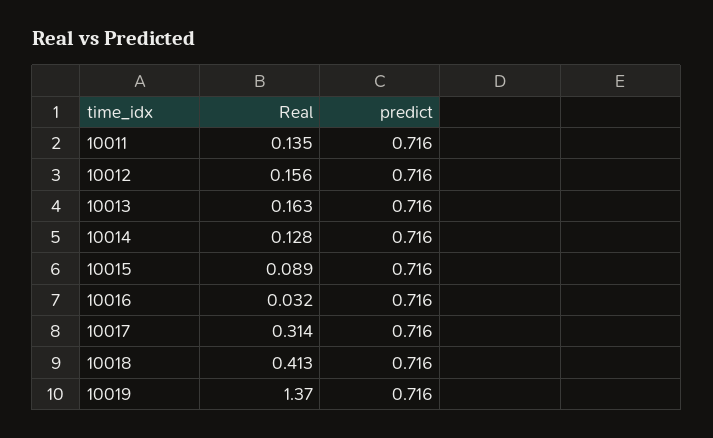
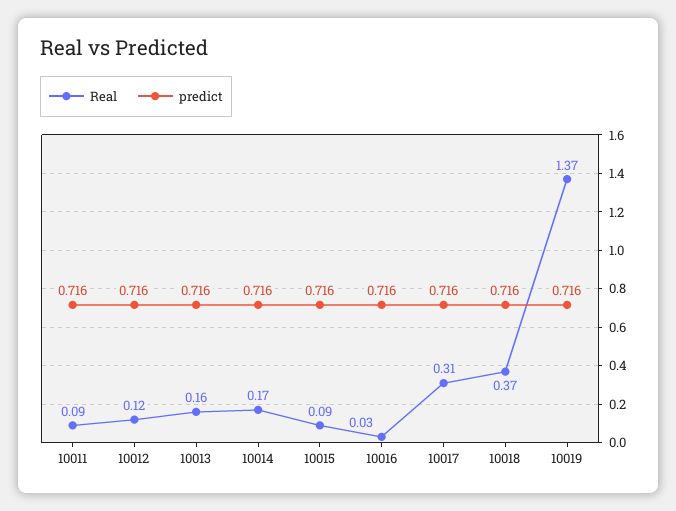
  {
    "Real": {
-     "10011": 0.135,
+     "10011": 0.09,
-     "10012": 0.156,
+     "10012": 0.12,
      "10013": 0.163,
-     "10014": 0.128,
+     "10014": 0.17,
      "10015": 0.089,
      "10016": 0.032,
      "10017": 0.314,
-     "10018": 0.413,
+     "10018": 0.37,
      "10019": 1.37
    },
    "predict": {
      "10011": 0.716,
      "10012": 0.716,
      "10013": 0.716,
      "10014": 0.716,
      "10015": 0.716,
      "10016": 0.716,
      "10017": 0.716,
      "10018": 0.716,
      "10019": 0.716
    }
  }

